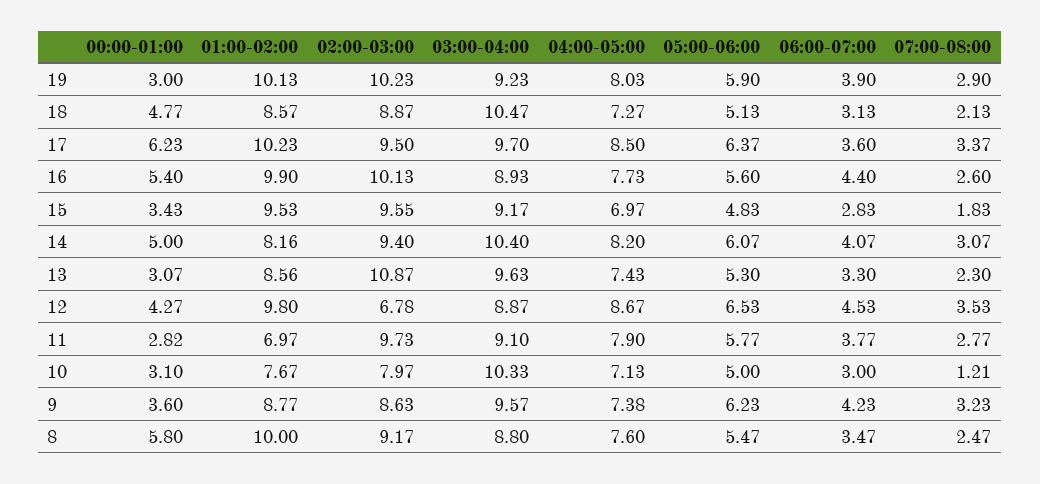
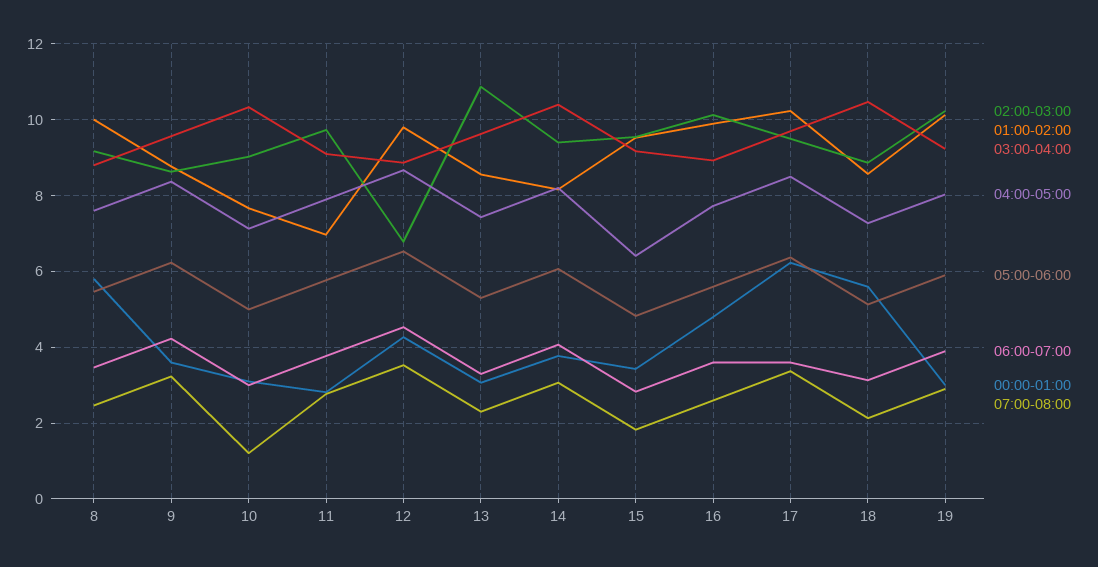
  {
    "00:00-01:00": {
      "19": 3,
-     "18": 4.77,
+     "18": 5.6,
      "17": 6.23,
-     "16": 5.4,
+     "16": 4.8,
      "15": 3.43,
-     "14": 5,
+     "14": 3.8,
      "13": 3.07,
      "12": 4.27,
      "11": 2.82,
      "10": 3.1,
      "9": 3.6,
      "8": 5.8
    },
    "01:00-02:00": {
      "19": 10.13,
      "18": 8.57,
      "17": 10.23,
      "16": 9.9,
      "15": 9.53,
      "14": 8.16,
      "13": 8.56,
      "12": 9.8,
      "11": 6.97,
      "10": 7.67,
      "9": 8.77,
      "8": 10
    },
    "02:00-03:00": {
      "19": 10.23,
      "18": 8.87,
      "17": 9.5,
      "16": 10.13,
      "15": 9.55,
      "14": 9.4,
      "13": 10.87,
      "12": 6.78,
      "11": 9.73,
-     "10": 7.97,
+     "10": 9,
      "9": 8.63,
      "8": 9.17
    },
    "03:00-04:00": {
      "19": 9.23,
      "18": 10.47,
      "17": 9.7,
      "16": 8.93,
      "15": 9.17,
      "14": 10.4,
      "13": 9.63,
      "12": 8.87,
      "11": 9.1,
      "10": 10.33,
      "9": 9.57,
      "8": 8.8
    },
    "04:00-05:00": {
      "19": 8.03,
      "18": 7.27,
      "17": 8.5,
      "16": 7.73,
-     "15": 6.97,
+     "15": 6.4,
      "14": 8.2,
      "13": 7.43,
      "12": 8.67,
      "11": 7.9,
      "10": 7.13,
-     "9": 7.38,
+     "9": 8.4,
      "8": 7.6
    },
    "05:00-06:00": {
      "19": 5.9,
      "18": 5.13,
      "17": 6.37,
      "16": 5.6,
      "15": 4.83,
      "14": 6.07,
      "13": 5.3,
      "12": 6.53,
      "11": 5.77,
      "10": 5,
      "9": 6.23,
      "8": 5.47
    },
    "06:00-07:00": {
      "19": 3.9,
      "18": 3.13,
      "17": 3.6,
-     "16": 4.4,
+     "16": 3.6,
      "15": 2.83,
      "14": 4.07,
      "13": 3.3,
      "12": 4.53,
      "11": 3.77,
      "10": 3,
      "9": 4.23,
      "8": 3.47
    },
    "07:00-08:00": {
      "19": 2.9,
      "18": 2.13,
      "17": 3.37,
      "16": 2.6,
      "15": 1.83,
      "14": 3.07,
      "13": 2.3,
      "12": 3.53,
      "11": 2.77,
      "10": 1.21,
      "9": 3.23,
      "8": 2.47
    }
  }

